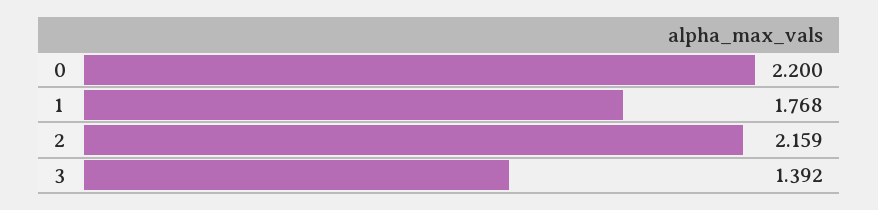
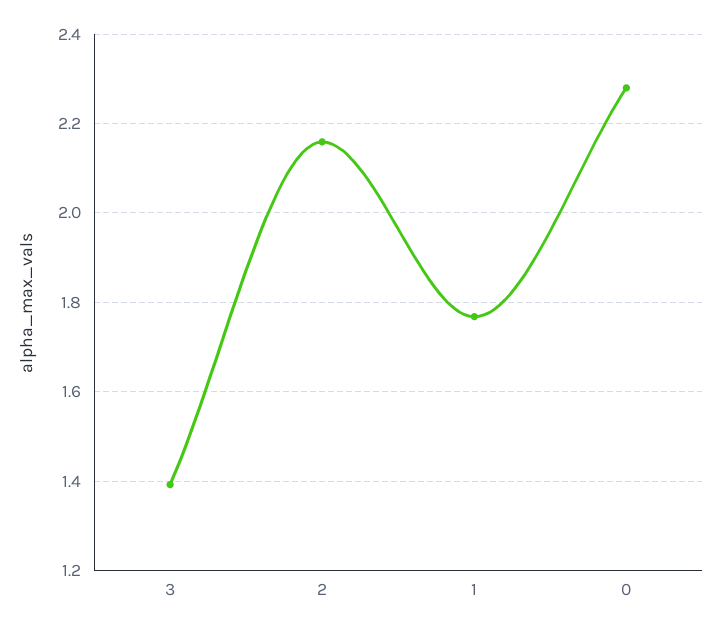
  {
-   "0": 2.2,
+   "0": 2.28,
    "1": 1.768,
    "2": 2.159,
    "3": 1.392
  }

